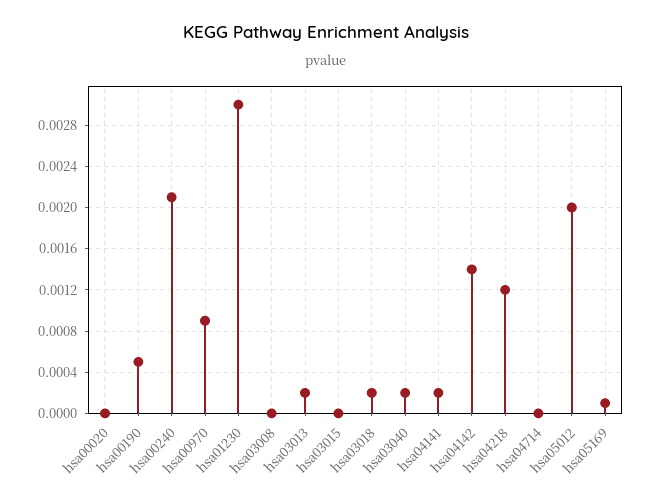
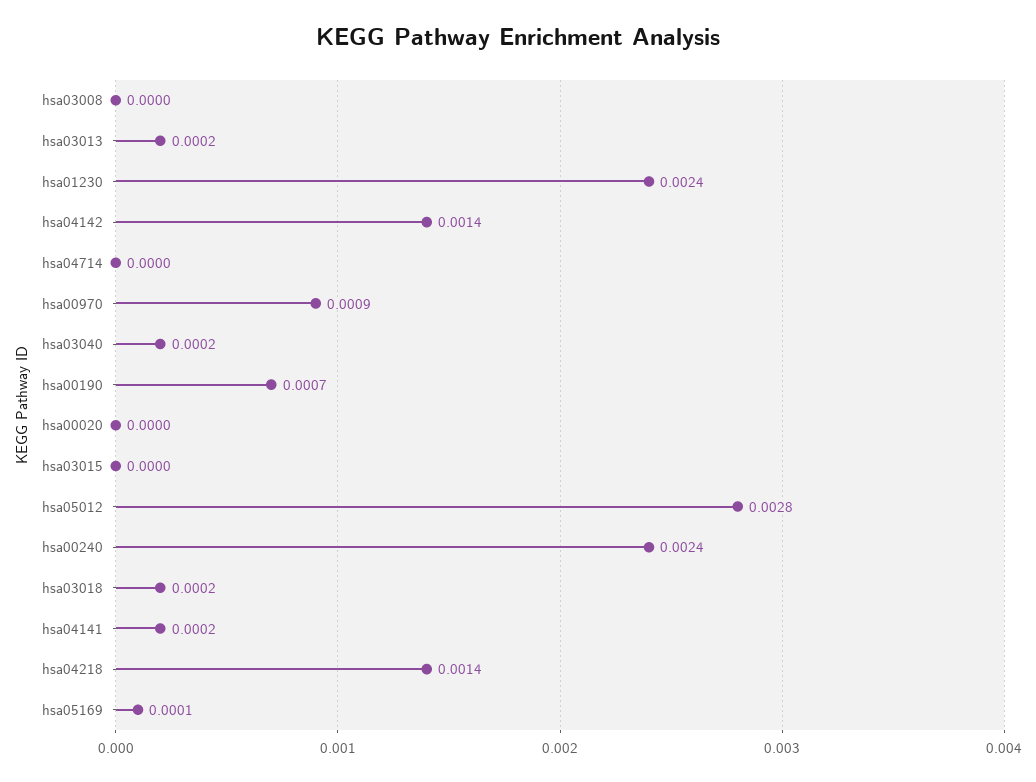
  {
    "hsa00020": 0,
-   "hsa00190": 0.0005,
+   "hsa00190": 0.0007,
-   "hsa00240": 0.0021,
+   "hsa00240": 0.0024,
    "hsa00970": 0.0009,
-   "hsa01230": 0.003,
+   "hsa01230": 0.0024,
    "hsa03008": 0,
    "hsa03013": 0.0002,
    "hsa03015": 0,
    "hsa03018": 0.0002,
    "hsa03040": 0.0002,
    "hsa04141": 0.0002,
    "hsa04142": 0.0014,
-   "hsa04218": 0.0012,
+   "hsa04218": 0.0014,
    "hsa04714": 0,
-   "hsa05012": 0.002,
+   "hsa05012": 0.0028,
    "hsa05169": 0.0001
  }

